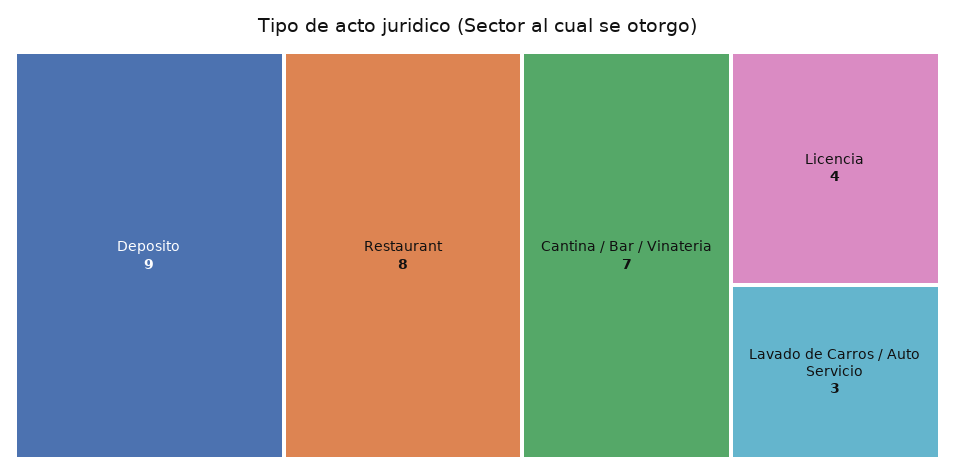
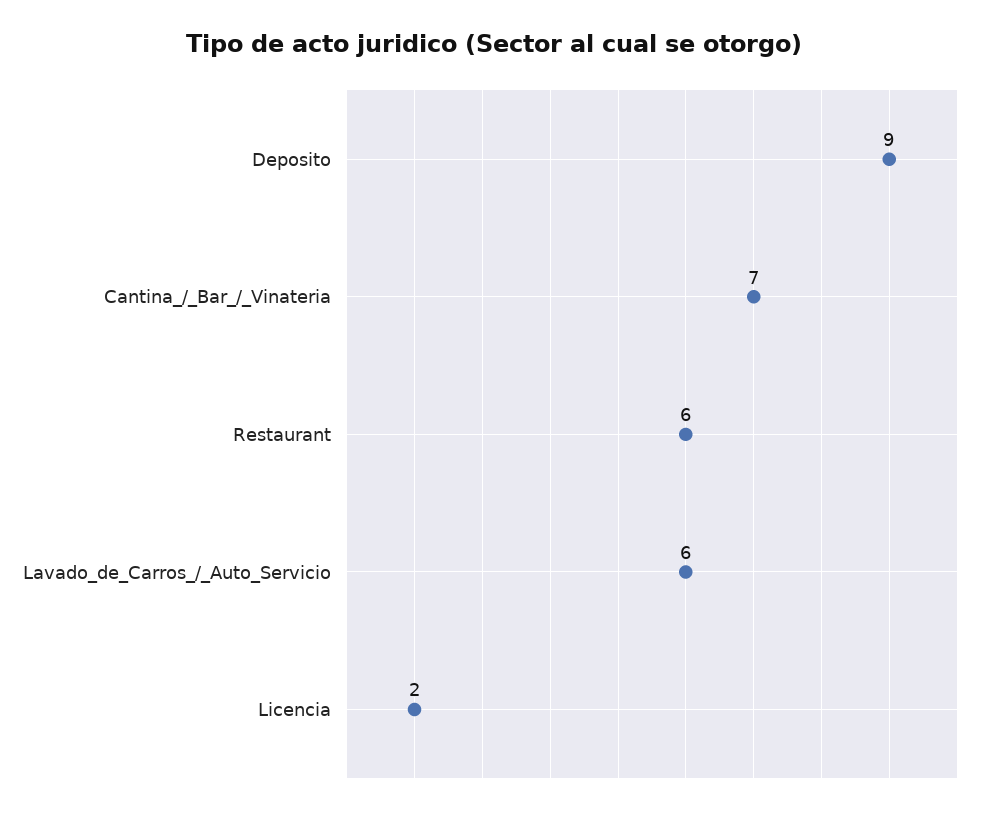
  {
    "Deposito": 9,
-   "Restaurant": 8,
+   "Restaurant": 6,
    "Cantina / Bar / Vinateria": 7,
-   "Licencia": 4,
+   "Licencia": 2,
-   "Lavado de Carros / Auto Servicio": 3
+   "Lavado de Carros / Auto Servicio": 6
  }

